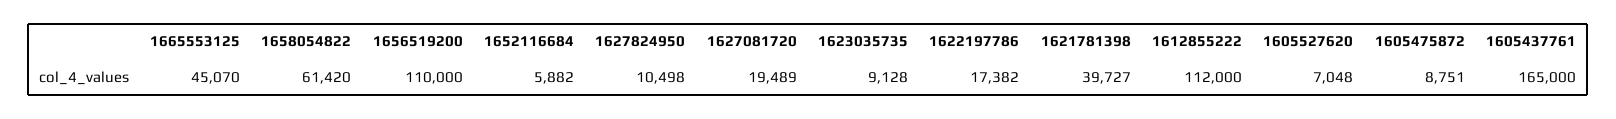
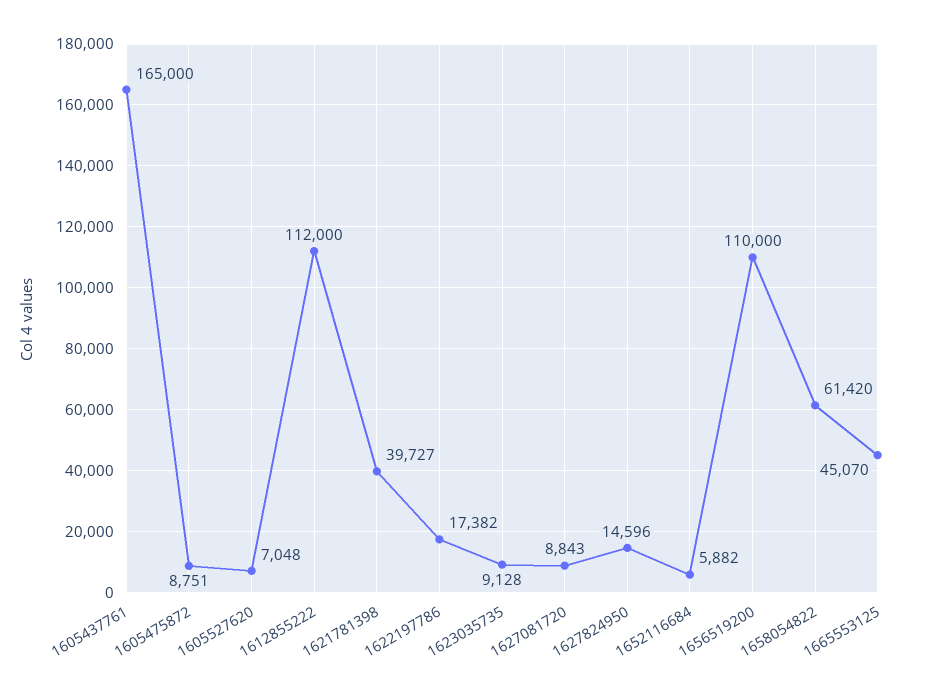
  {
    "1665553125": 45070,
    "1658054822": 61420,
    "1656519200": 110000,
    "1652116684": 5882,
-   "1627824950": 10498,
+   "1627824950": 14596,
-   "1627081720": 19489,
+   "1627081720": 8843,
    "1623035735": 9128,
    "1622197786": 17382,
    "1621781398": 39727,
    "1612855222": 112000,
    "1605527620": 7048,
    "1605475872": 8751,
    "1605437761": 165000
  }

